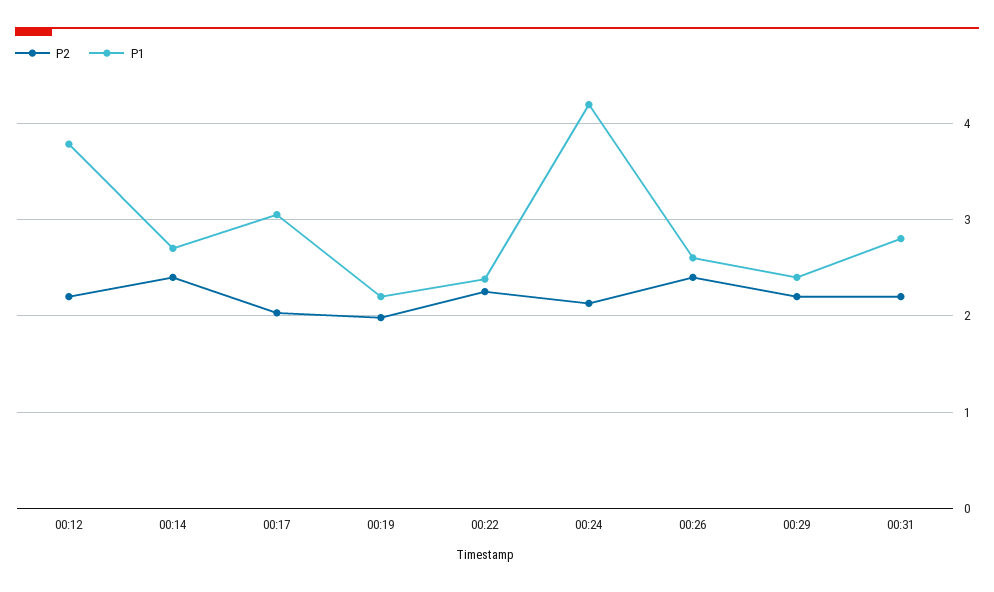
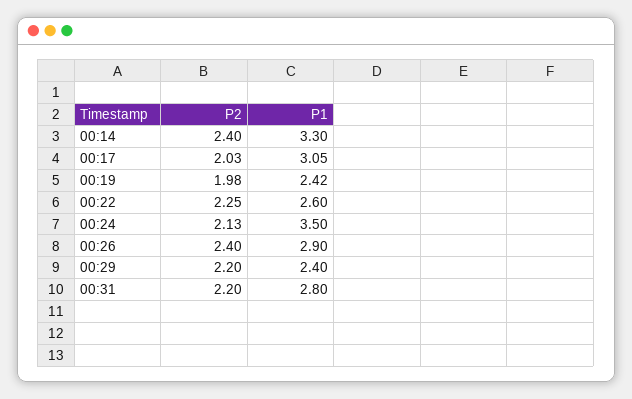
  {
    "P2": {
-     "00:12": 2.2,
      "00:14": 2.4,
      "00:17": 2.03,
      "00:19": 1.98,
      "00:22": 2.25,
      "00:24": 2.13,
      "00:26": 2.4,
      "00:29": 2.2,
      "00:31": 2.2
    },
    "P1": {
-     "00:12": 3.8,
-     "00:14": 2.7,
+     "00:14": 3.3,
      "00:17": 3.05,
-     "00:19": 2.2,
+     "00:19": 2.42,
-     "00:22": 2.4,
+     "00:22": 2.6,
-     "00:24": 4.2,
+     "00:24": 3.5,
-     "00:26": 2.6,
+     "00:26": 2.9,
      "00:29": 2.4,
      "00:31": 2.8
    }
  }

